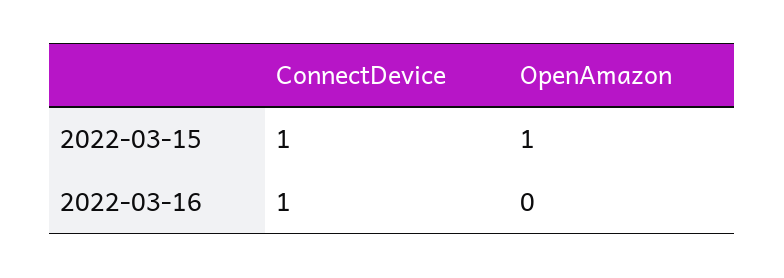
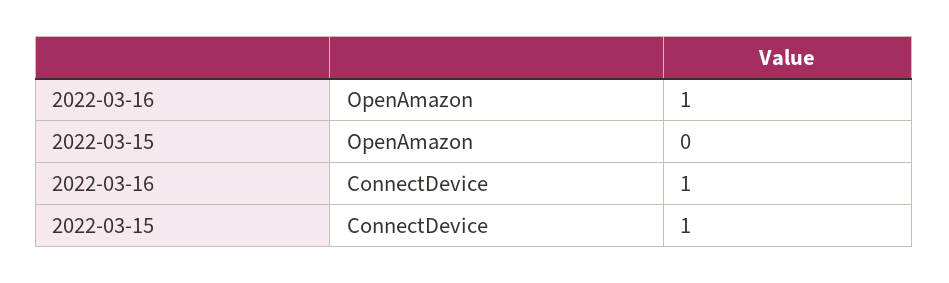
  {
    "ConnectDevice": {
      "2022-03-15": 1,
      "2022-03-16": 1
    },
    "OpenAmazon": {
-     "2022-03-15": 1,
+     "2022-03-15": 0,
-     "2022-03-16": 0
+     "2022-03-16": 1
    }
  }

